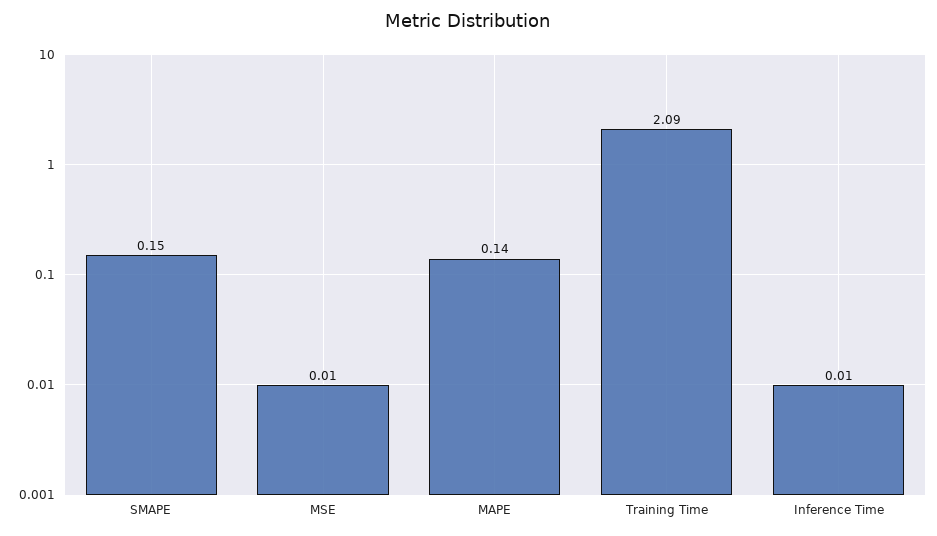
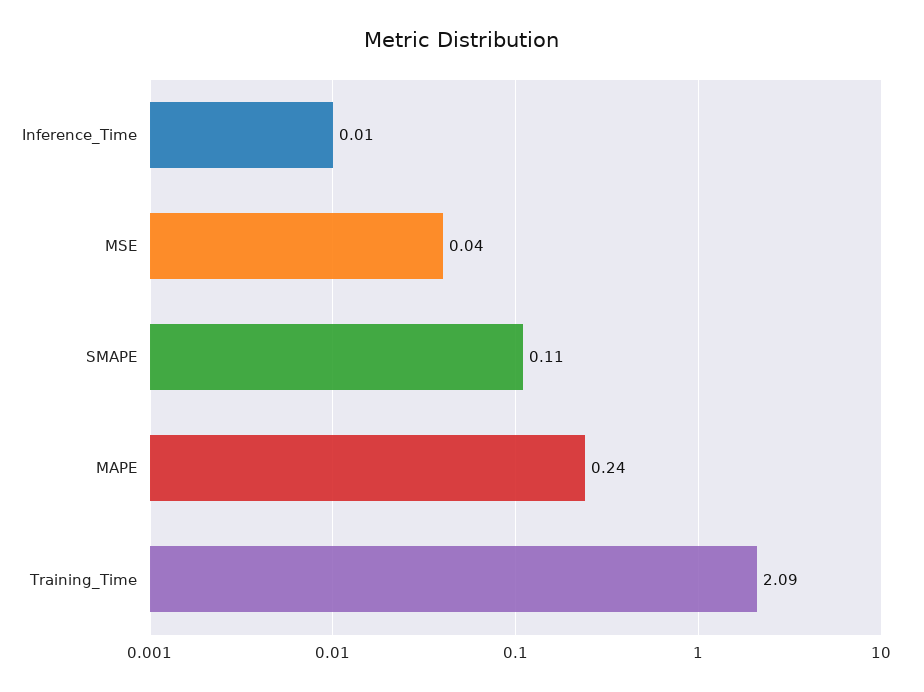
  {
-   "SMAPE": 0.15,
+   "SMAPE": 0.11,
-   "MSE": 0.01,
+   "MSE": 0.04,
-   "MAPE": 0.14,
+   "MAPE": 0.24,
    "Training Time": 2.09,
    "Inference Time": 0.01
  }

